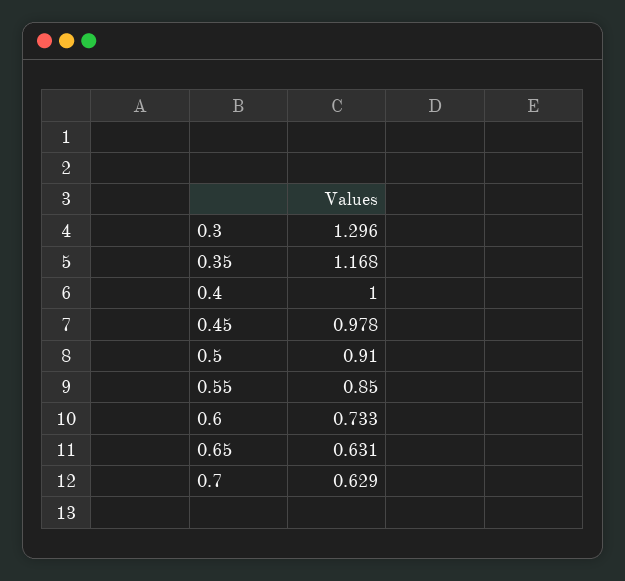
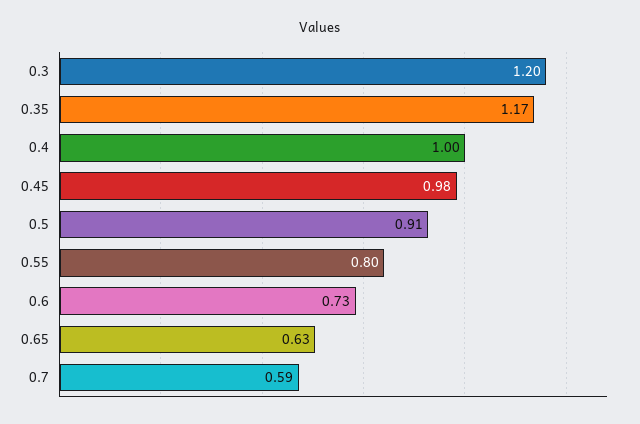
  {
-   "0.3": 1.296,
+   "0.3": 1.2,
    "0.35": 1.168,
    "0.4": 1,
    "0.45": 0.978,
    "0.5": 0.91,
-   "0.55": 0.85,
+   "0.55": 0.8,
    "0.6": 0.733,
    "0.65": 0.631,
-   "0.7": 0.629
+   "0.7": 0.59
  }

